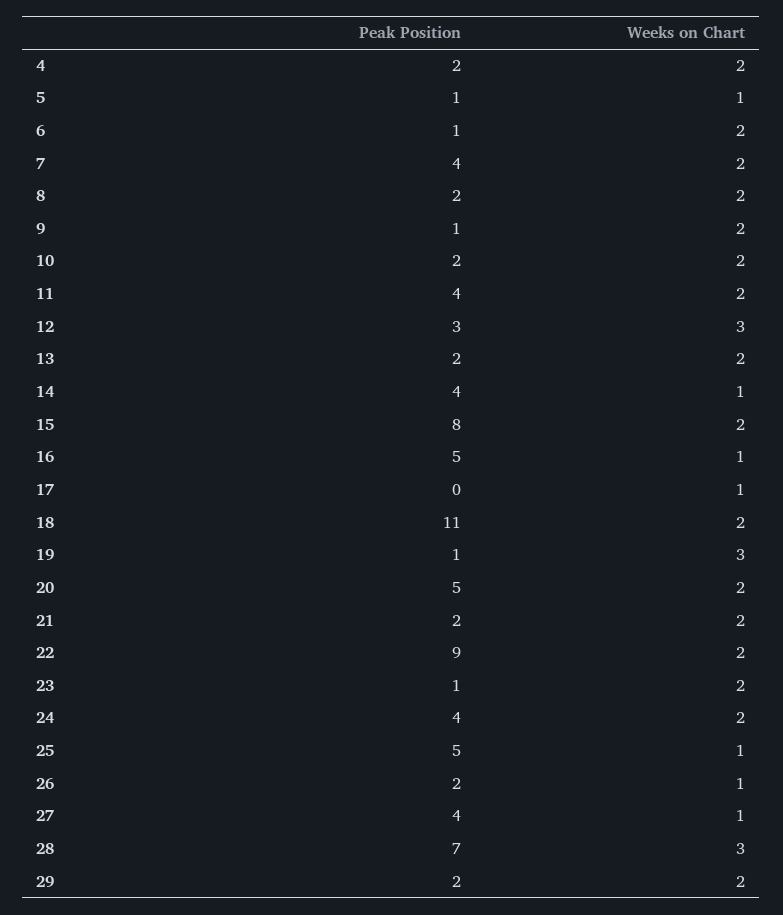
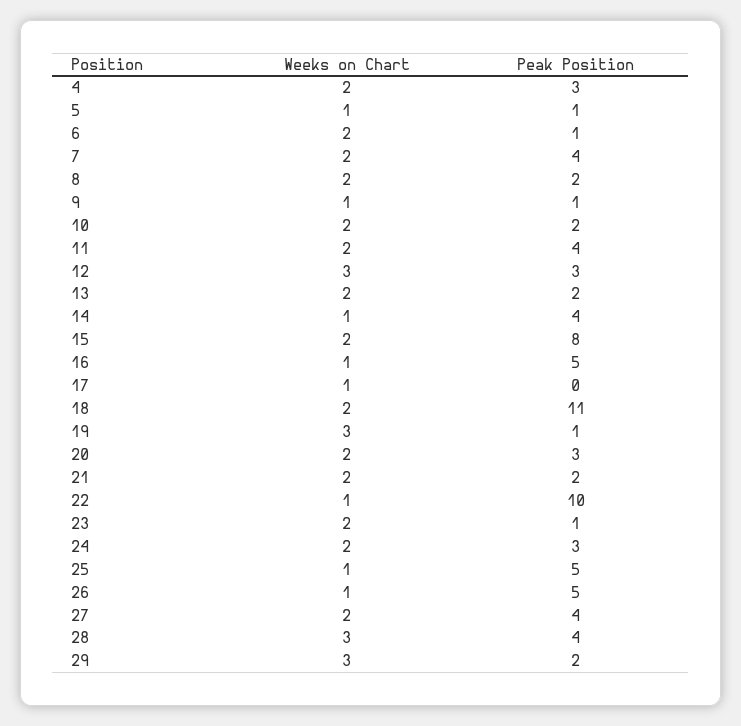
  {
    "Peak Position": {
-     "4": 2,
+     "4": 3,
      "5": 1,
      "6": 1,
      "7": 4,
      "8": 2,
      "9": 1,
      "10": 2,
      "11": 4,
      "12": 3,
      "13": 2,
      "14": 4,
      "15": 8,
      "16": 5,
      "17": 0,
      "18": 11,
      "19": 1,
-     "20": 5,
+     "20": 3,
      "21": 2,
-     "22": 9,
+     "22": 10,
      "23": 1,
-     "24": 4,
+     "24": 3,
      "25": 5,
-     "26": 2,
+     "26": 5,
      "27": 4,
-     "28": 7,
+     "28": 4,
      "29": 2
    },
    "Weeks on Chart": {
      "4": 2,
      "5": 1,
      "6": 2,
      "7": 2,
      "8": 2,
-     "9": 2,
+     "9": 1,
      "10": 2,
      "11": 2,
      "12": 3,
      "13": 2,
      "14": 1,
      "15": 2,
      "16": 1,
      "17": 1,
      "18": 2,
      "19": 3,
      "20": 2,
      "21": 2,
-     "22": 2,
+     "22": 1,
      "23": 2,
      "24": 2,
      "25": 1,
      "26": 1,
-     "27": 1,
+     "27": 2,
      "28": 3,
-     "29": 2
+     "29": 3
    }
  }

